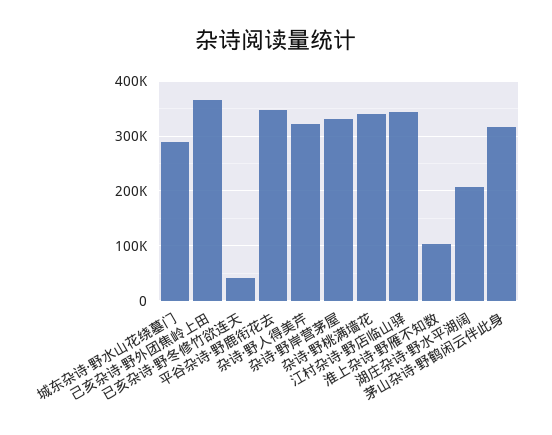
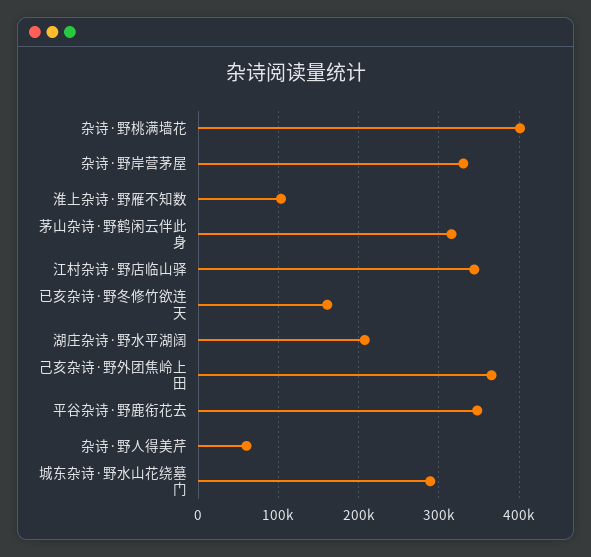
  {
    "城东杂诗·野水山花绕墓门": 290000,
    "己亥杂诗·野外团焦岭上田": 370000,
-   "已亥杂诗·野冬修竹欲连天": 40000,
+   "已亥杂诗·野冬修竹欲连天": 160000,
    "平谷杂诗·野鹿衔花去": 350000,
-   "杂诗·野人得美芹": 320000,
+   "杂诗·野人得美芹": 60000,
    "杂诗·野岸营茅屋": 330000,
-   "杂诗·野桃满墙花": 340000,
+   "杂诗·野桃满墙花": 400000,
    "江村杂诗·野店临山驿": 340000,
    "淮上杂诗·野雁不知数": 100000,
    "湖庄杂诗·野水平湖阔": 210000,
    "茅山杂诗·野鹤闲云伴此身": 320000
  }

